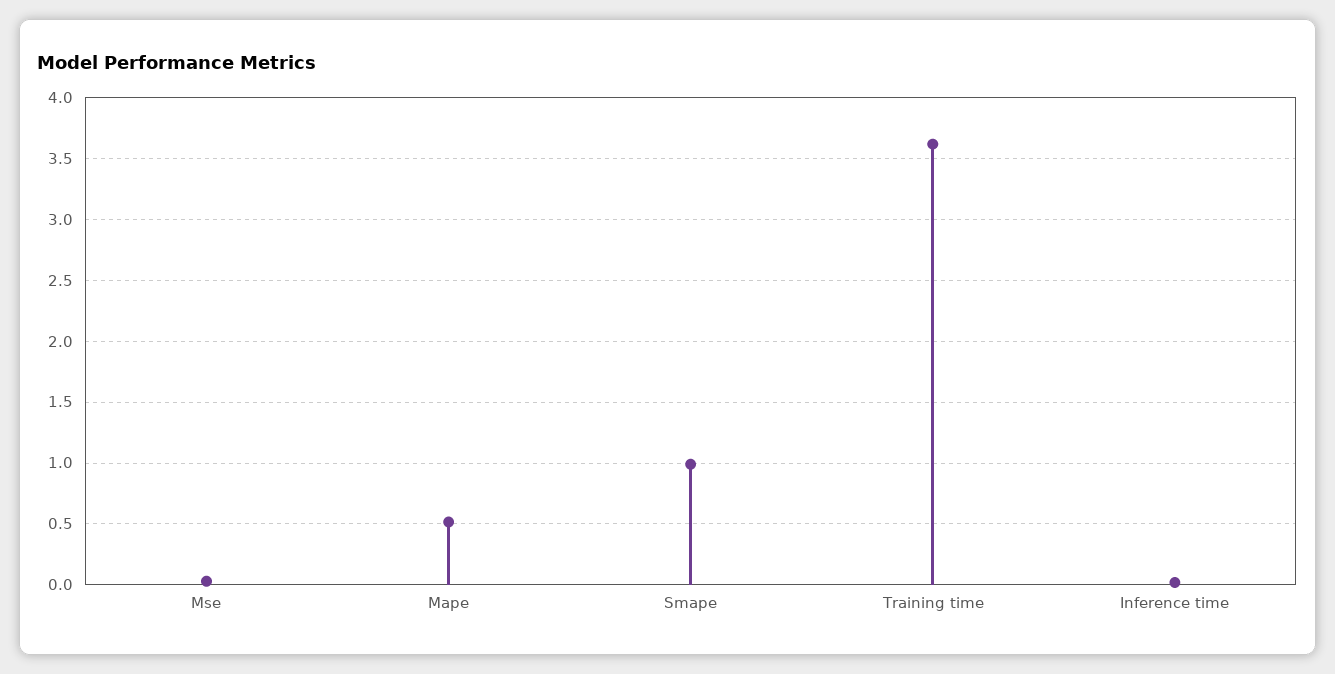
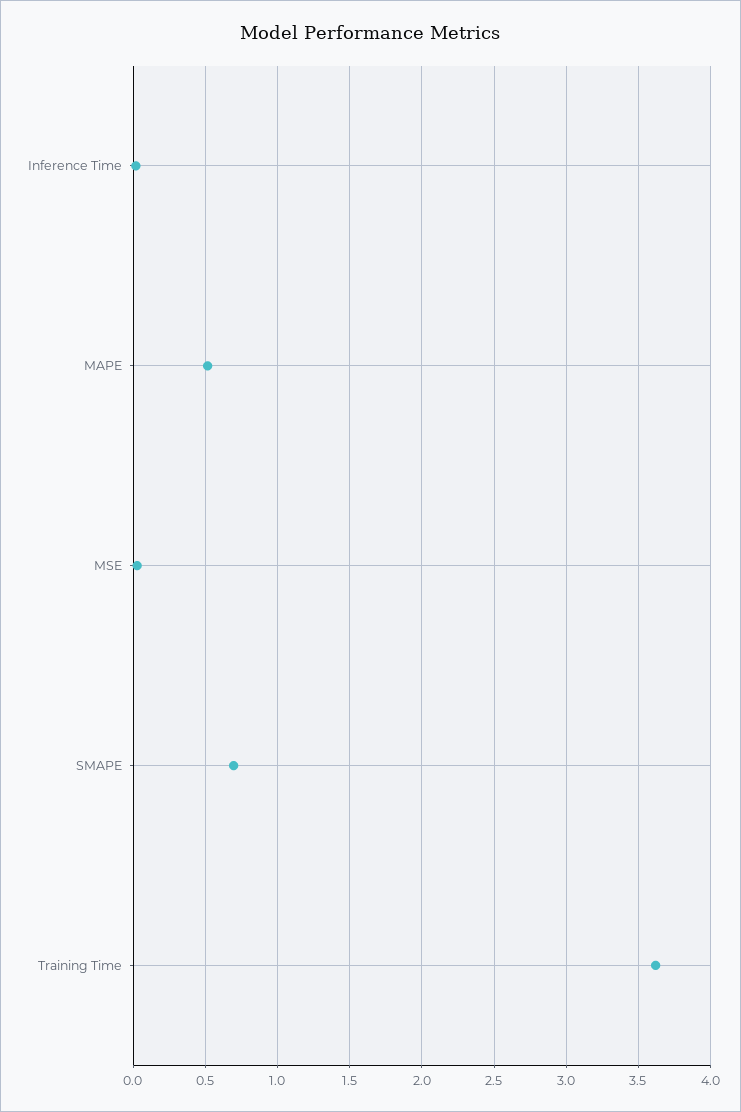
  {
    "Mse": 0.05,
    "Mape": 0.5,
-   "Smape": 1,
+   "Smape": 0.7,
    "Training time": 3.6,
    "Inference time": 0
  }

